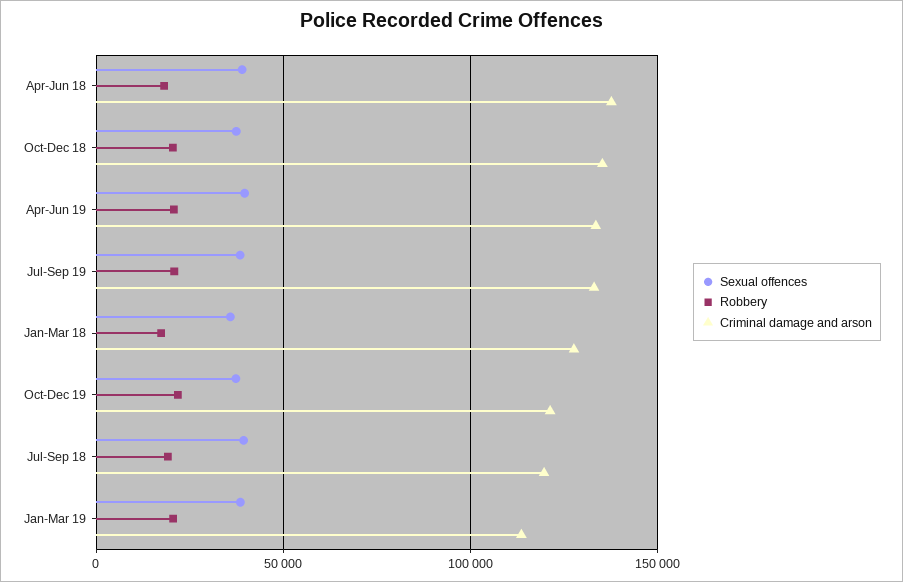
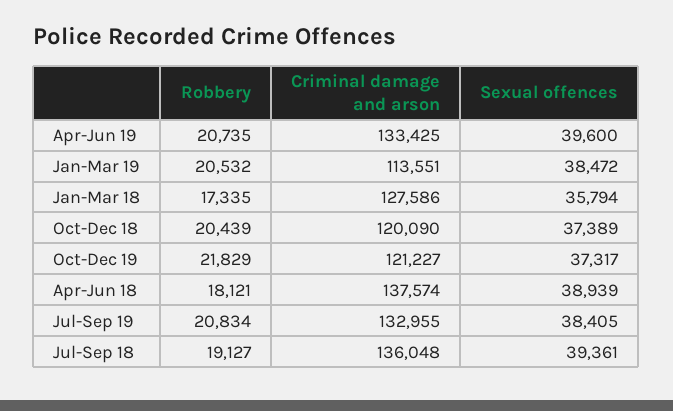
  {
    "Sexual offences": {
      "Apr-Jun 18": 38939,
      "Oct-Dec 18": 37389,
      "Apr-Jun 19": 39600,
      "Jul-Sep 19": 38405,
      "Jan-Mar 18": 35794,
      "Oct-Dec 19": 37317,
      "Jul-Sep 18": 39361,
      "Jan-Mar 19": 38472
    },
    "Robbery": {
      "Apr-Jun 18": 18121,
      "Oct-Dec 18": 20439,
      "Apr-Jun 19": 20735,
      "Jul-Sep 19": 20834,
      "Jan-Mar 18": 17335,
      "Oct-Dec 19": 21829,
      "Jul-Sep 18": 19127,
      "Jan-Mar 19": 20532
    },
    "Criminal damage and arson": {
      "Apr-Jun 18": 137574,
-     "Oct-Dec 18": 135000,
+     "Oct-Dec 18": 120090,
      "Apr-Jun 19": 133425,
      "Jul-Sep 19": 132955,
      "Jan-Mar 18": 127586,
      "Oct-Dec 19": 121227,
-     "Jul-Sep 18": 120000,
+     "Jul-Sep 18": 136048,
      "Jan-Mar 19": 113551
    }
  }

